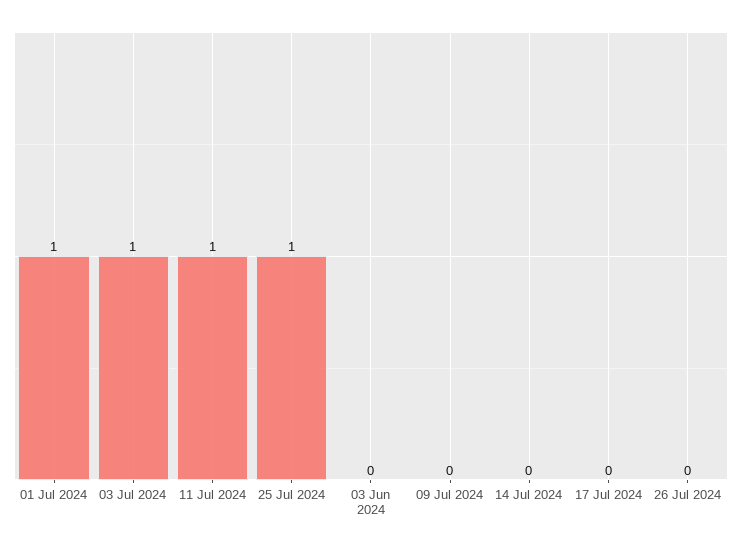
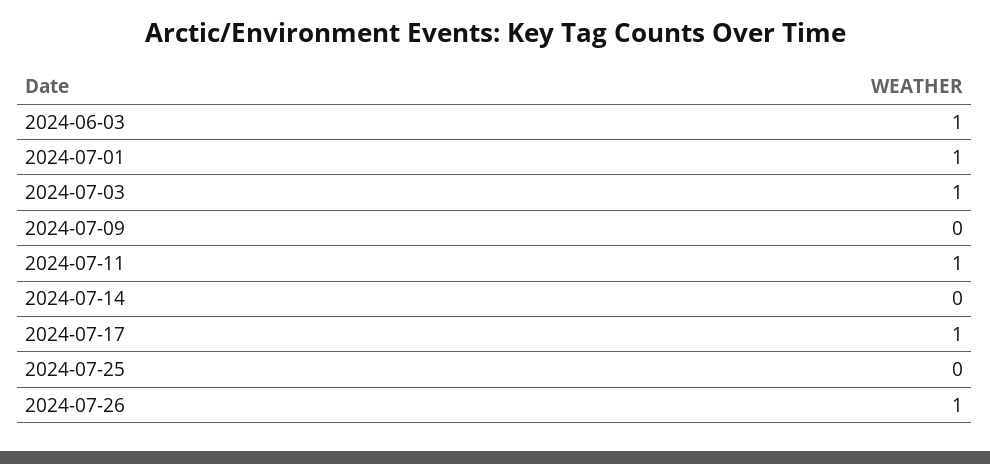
  {
    "01 Jul 2024": 1,
    "03 Jul 2024": 1,
    "11 Jul 2024": 1,
-   "25 Jul 2024": 1,
+   "25 Jul 2024": 0,
-   "03 Jun 2024": 0,
+   "03 Jun 2024": 1,
    "09 Jul 2024": 0,
    "14 Jul 2024": 0,
-   "17 Jul 2024": 0,
+   "17 Jul 2024": 1,
-   "26 Jul 2024": 0
+   "26 Jul 2024": 1
  }

